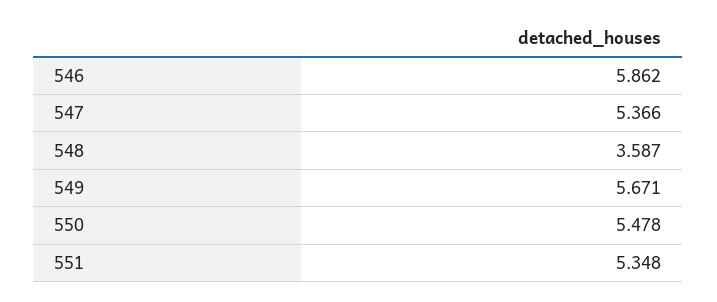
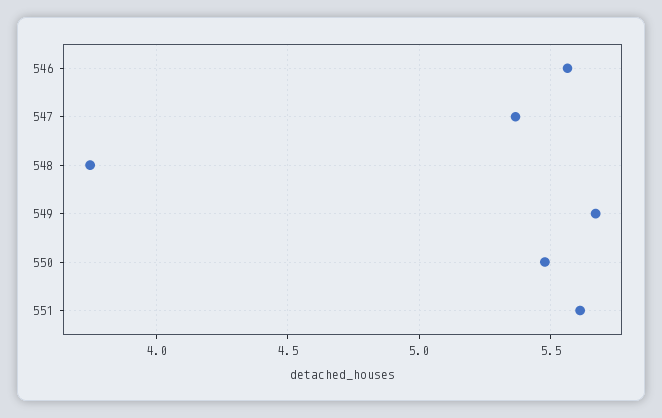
  {
-   "546": 5.862,
+   "546": 5.55,
    "547": 5.366,
-   "548": 3.587,
+   "548": 3.75,
    "549": 5.671,
    "550": 5.478,
-   "551": 5.348
+   "551": 5.6
  }

